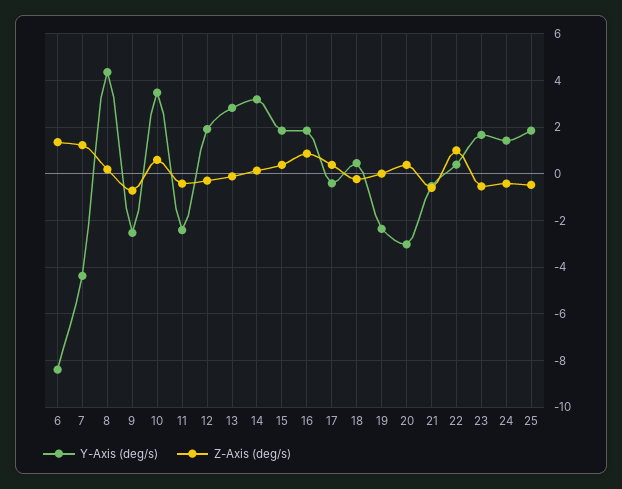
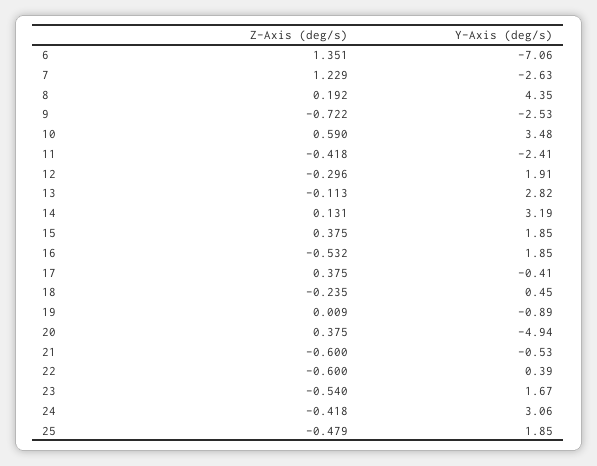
  {
    "Y-Axis (deg/s)": {
-     "6": -8.5,
+     "6": -7.06,
-     "7": -4.5,
+     "7": -2.63,
      "8": 4.35,
      "9": -2.53,
      "10": 3.48,
      "11": -2.41,
      "12": 1.91,
      "13": 2.82,
      "14": 3.19,
      "15": 1.85,
      "16": 1.85,
      "17": -0.41,
      "18": 0.45,
-     "19": -2.5,
+     "19": -0.89,
-     "20": -3,
+     "20": -4.94,
      "21": -0.53,
      "22": 0.39,
      "23": 1.67,
-     "24": 1.5,
+     "24": 3.06,
      "25": 1.85
    },
    "Z-Axis (deg/s)": {
      "6": 1.351,
      "7": 1.229,
      "8": 0.192,
      "9": -0.722,
      "10": 0.59,
      "11": -0.418,
      "12": -0.296,
      "13": -0.113,
      "14": 0.131,
      "15": 0.375,
-     "16": 1,
+     "16": -0.532,
      "17": 0.375,
      "18": -0.235,
      "19": 0.009,
      "20": 0.375,
      "21": -0.6,
-     "22": 1,
+     "22": -0.6,
      "23": -0.54,
      "24": -0.418,
      "25": -0.479
    }
  }

